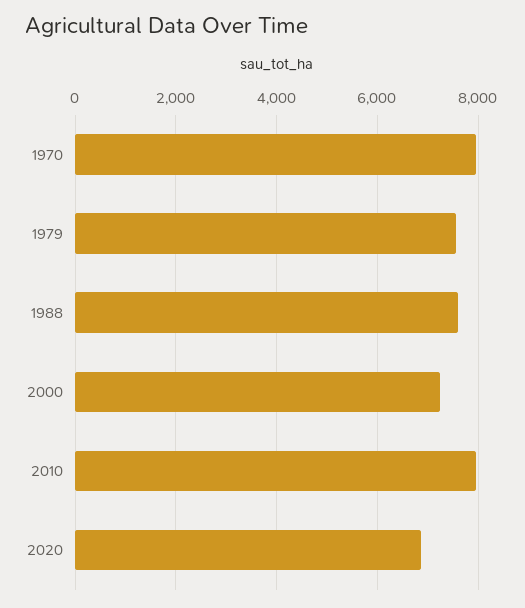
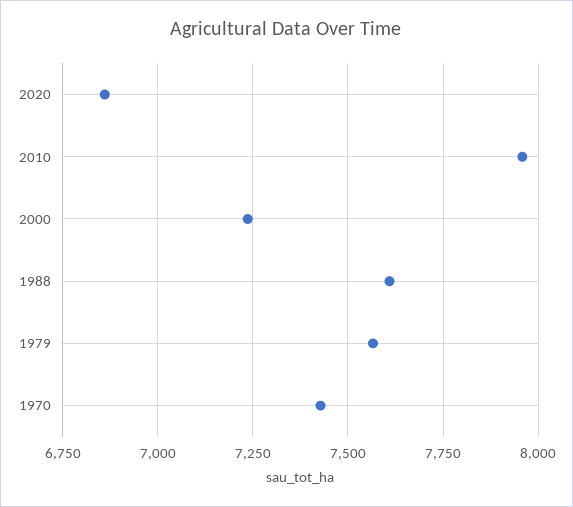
  {
-   "1970": 8000,
+   "1970": 7425,
    "1979": 7575,
    "1988": 7600,
    "2000": 7225,
    "2010": 7950,
    "2020": 6850
  }

